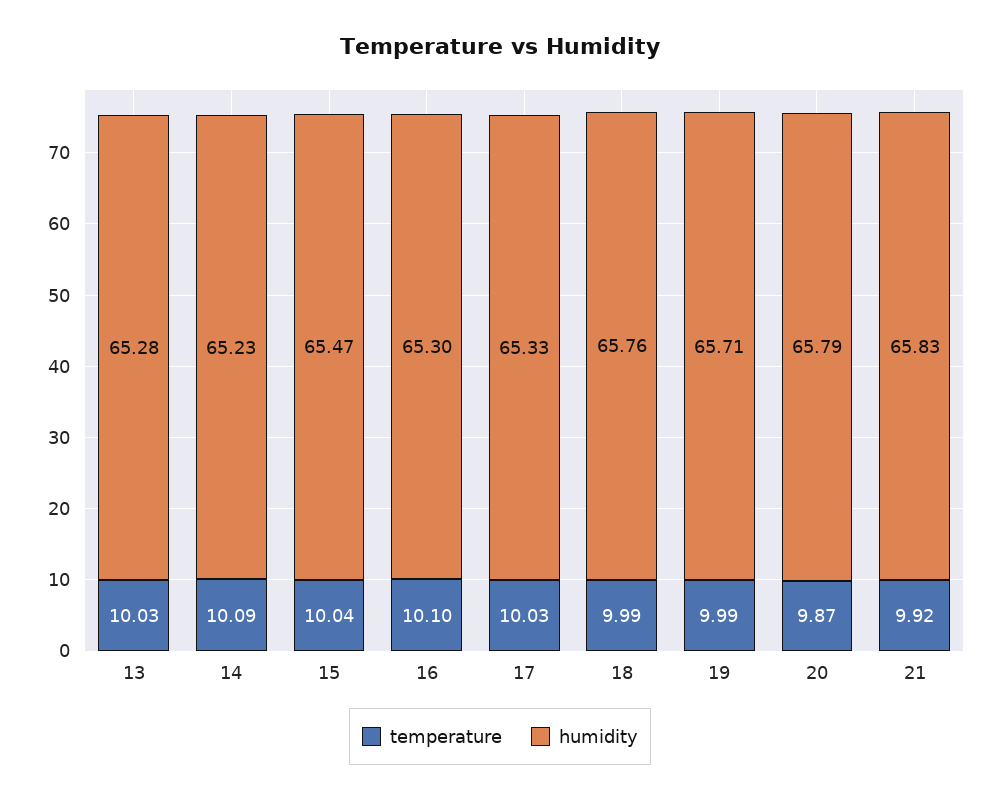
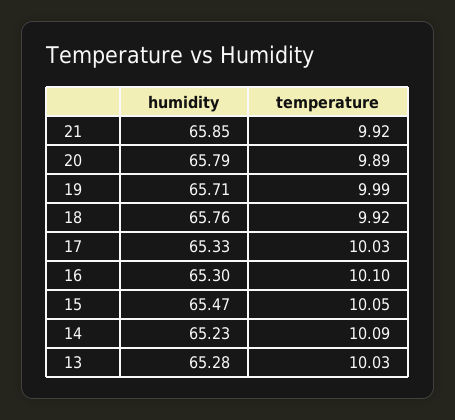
  {
    "temperature": {
      "13": 10.03,
      "14": 10.09,
-     "15": 10.04,
+     "15": 10.05,
      "16": 10.1,
      "17": 10.03,
-     "18": 9.99,
+     "18": 9.92,
      "19": 9.99,
-     "20": 9.87,
+     "20": 9.89,
      "21": 9.92
    },
    "humidity": {
      "13": 65.28,
      "14": 65.23,
      "15": 65.47,
      "16": 65.3,
      "17": 65.33,
      "18": 65.76,
      "19": 65.71,
      "20": 65.79,
-     "21": 65.83
+     "21": 65.85
    }
  }

